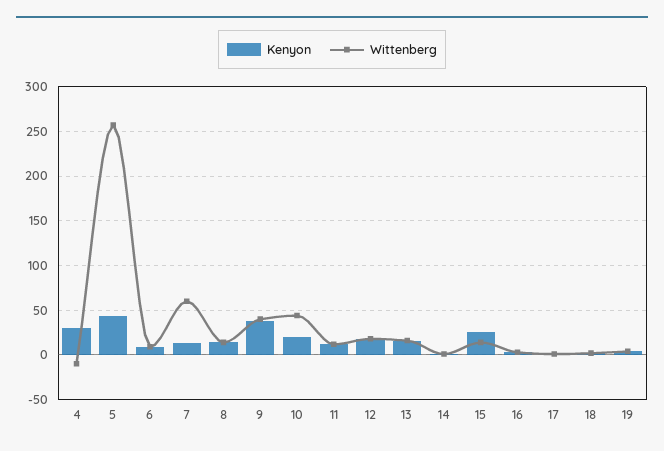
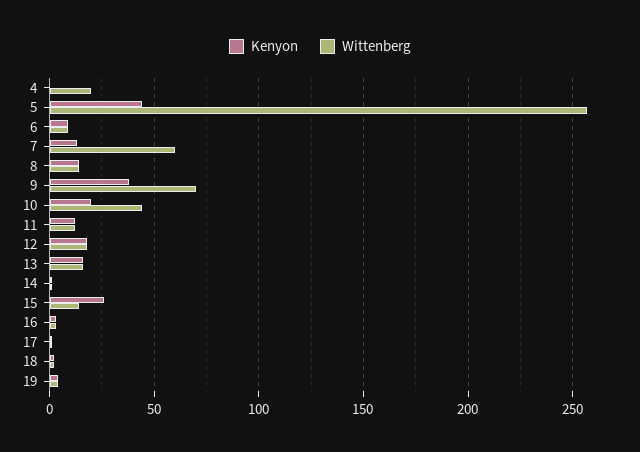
  {
    "Kenyon": {
-     "4": 30,
+     "4": 0,
      "5": 45,
      "6": 10,
      "7": 15,
      "8": 15,
      "9": 40,
      "10": 20,
      "11": 10,
      "12": 20,
      "13": 15,
      "14": 0,
      "15": 25,
      "16": 5,
      "17": 0,
      "18": 0,
      "19": 5
    },
    "Wittenberg": {
-     "4": -10,
+     "4": 20,
      "5": 255,
      "6": 10,
      "7": 60,
      "8": 15,
-     "9": 40,
+     "9": 70,
      "10": 45,
      "11": 10,
      "12": 20,
      "13": 15,
      "14": 0,
      "15": 15,
      "16": 5,
      "17": 0,
      "18": 0,
      "19": 5
    }
  }

